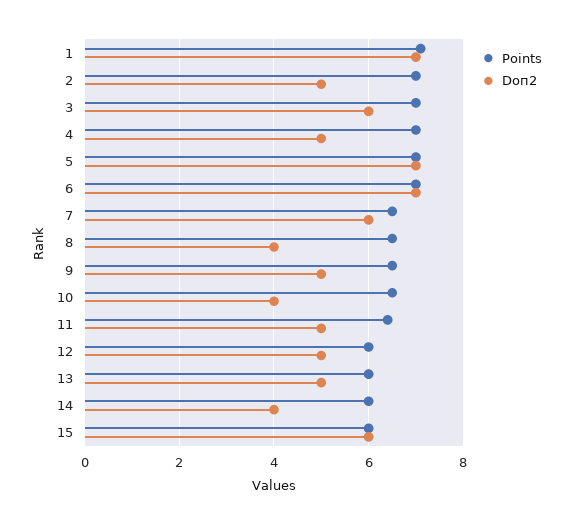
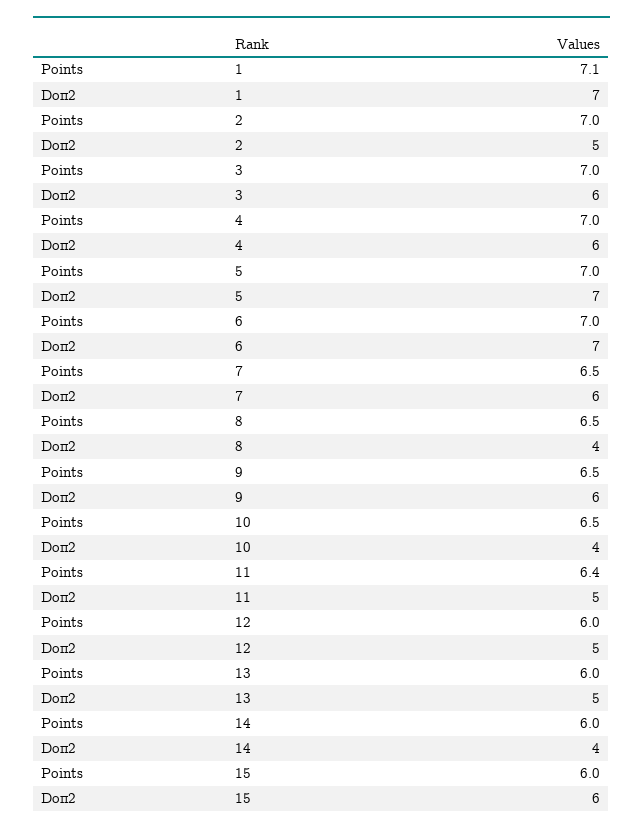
  {
    "Points": {
      "1": 7.1,
      "2": 7,
      "3": 7,
      "4": 7,
      "5": 7,
      "6": 7,
      "7": 6.5,
      "8": 6.5,
      "9": 6.5,
      "10": 6.5,
      "11": 6.4,
      "12": 6,
      "13": 6,
      "14": 6,
      "15": 6
    },
    "Doп2": {
      "1": 7,
      "2": 5,
      "3": 6,
-     "4": 5,
+     "4": 6,
      "5": 7,
      "6": 7,
      "7": 6,
      "8": 4,
-     "9": 5,
+     "9": 6,
      "10": 4,
      "11": 5,
      "12": 5,
      "13": 5,
      "14": 4,
      "15": 6
    }
  }

